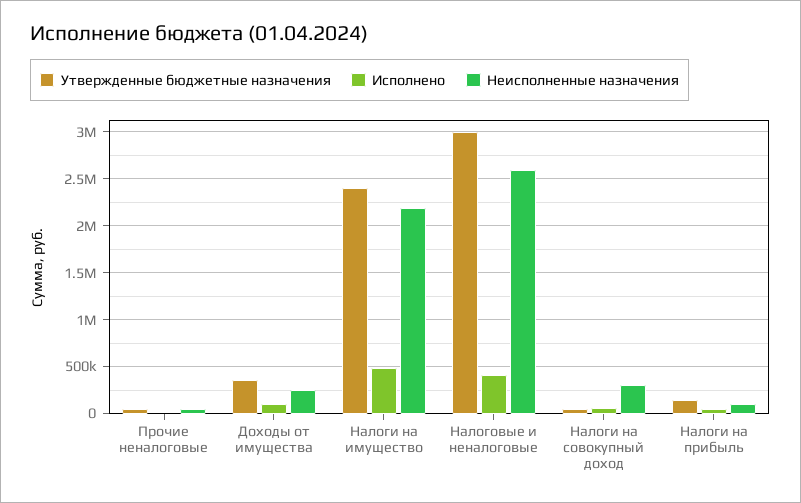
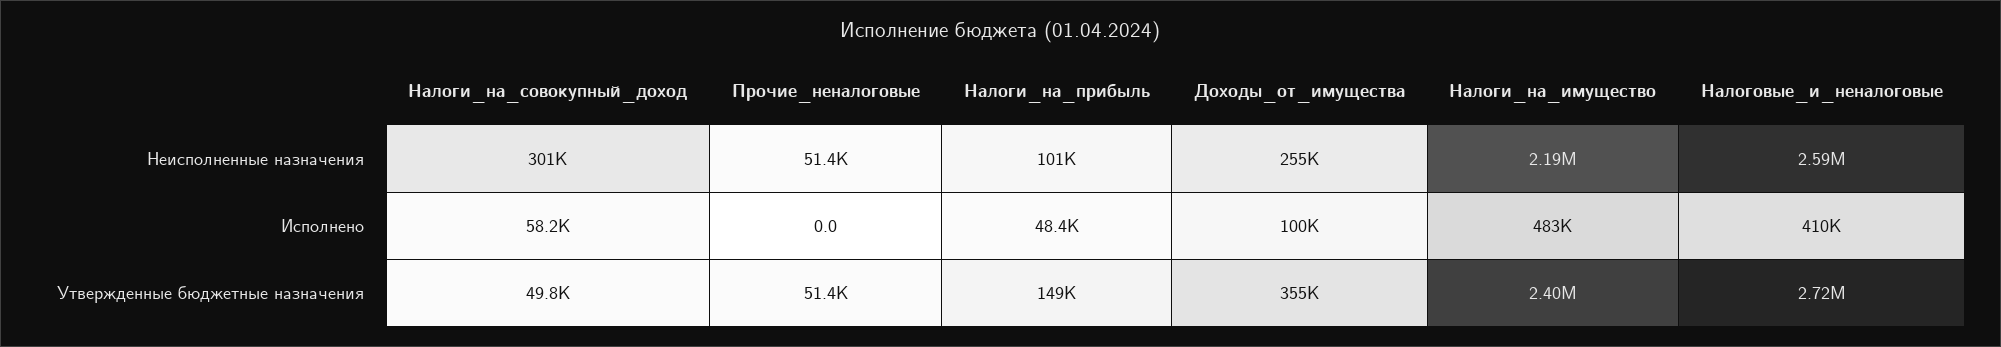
  {
    "Утвержденные бюджетные назначения": {
      "Прочие неналоговые": 51400,
      "Доходы от имущества": 355000,
      "Налоги на имущество": 2400000,
-     "Налоговые и неналоговые": 3000000,
+     "Налоговые и неналоговые": 2720000,
      "Налоги на совокупный доход": 49800,
      "Налоги на прибыль": 149000
    },
    "Исполнено": {
      "Прочие неналоговые": 0,
      "Доходы от имущества": 100000,
      "Налоги на имущество": 483000,
      "Налоговые и неналоговые": 410000,
      "Налоги на совокупный доход": 58200,
      "Налоги на прибыль": 48400
    },
    "Неисполненные назначения": {
      "Прочие неналоговые": 51400,
      "Доходы от имущества": 255000,
      "Налоги на имущество": 2190000,
      "Налоговые и неналоговые": 2590000,
      "Налоги на совокупный доход": 301000,
      "Налоги на прибыль": 101000
    }
  }

